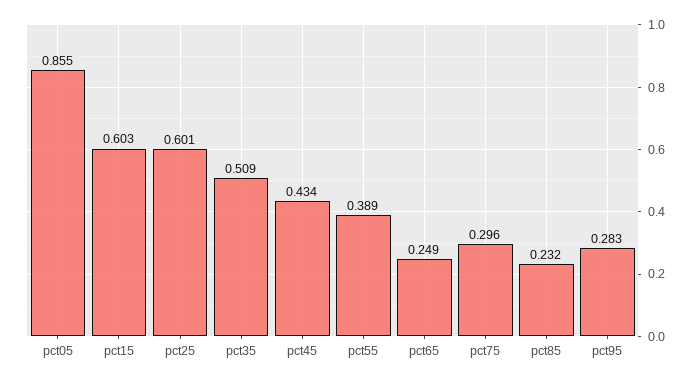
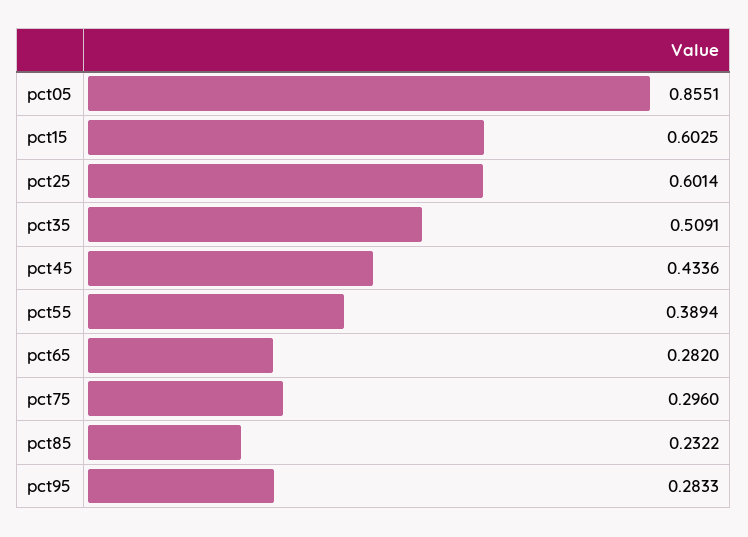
  {
    "pct05": 0.8551,
    "pct15": 0.6025,
    "pct25": 0.6014,
    "pct35": 0.5091,
    "pct45": 0.4336,
    "pct55": 0.3894,
-   "pct65": 0.249,
+   "pct65": 0.282,
    "pct75": 0.296,
    "pct85": 0.2322,
    "pct95": 0.2833
  }

